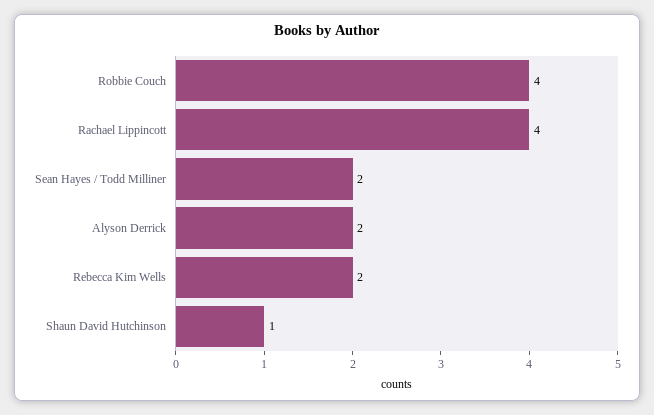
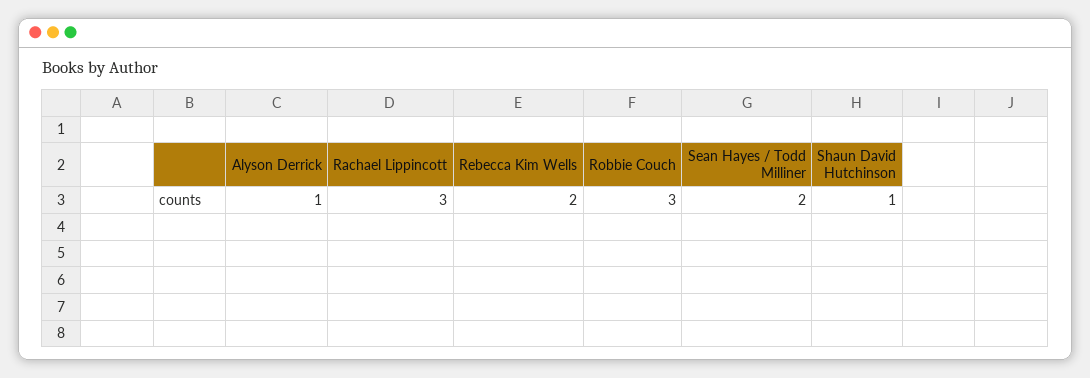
  {
-   "Robbie Couch": 4,
+   "Robbie Couch": 3,
-   "Rachael Lippincott": 4,
+   "Rachael Lippincott": 3,
    "Sean Hayes / Todd Milliner": 2,
-   "Alyson Derrick": 2,
+   "Alyson Derrick": 1,
    "Rebecca Kim Wells": 2,
    "Shaun David Hutchinson": 1
  }

